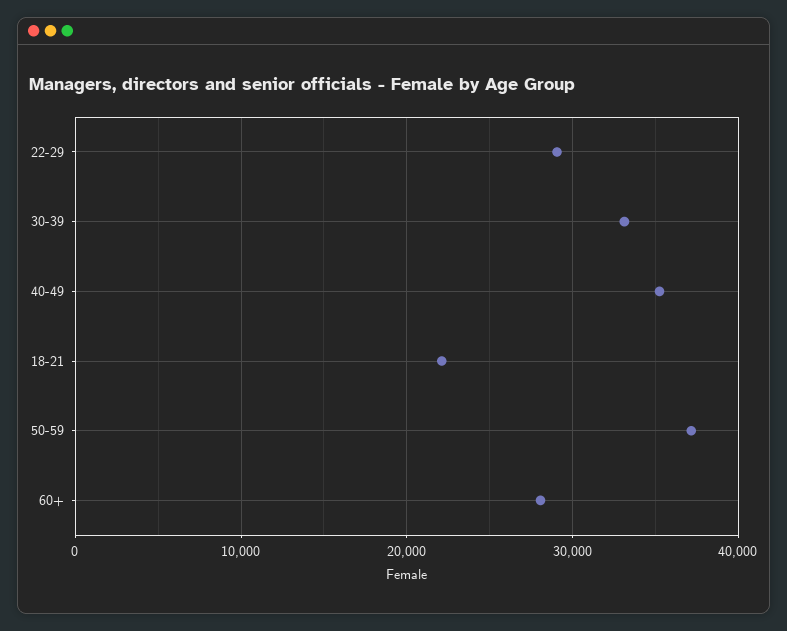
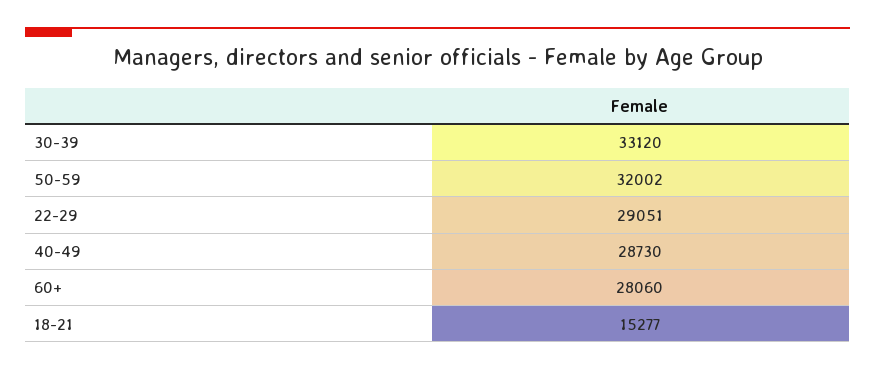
  {
    "22-29": 29051,
    "30-39": 33120,
-   "40-49": 35000,
+   "40-49": 28730,
-   "18-21": 22000,
+   "18-21": 15277,
-   "50-59": 37000,
+   "50-59": 32002,
    "60+": 28060
  }

